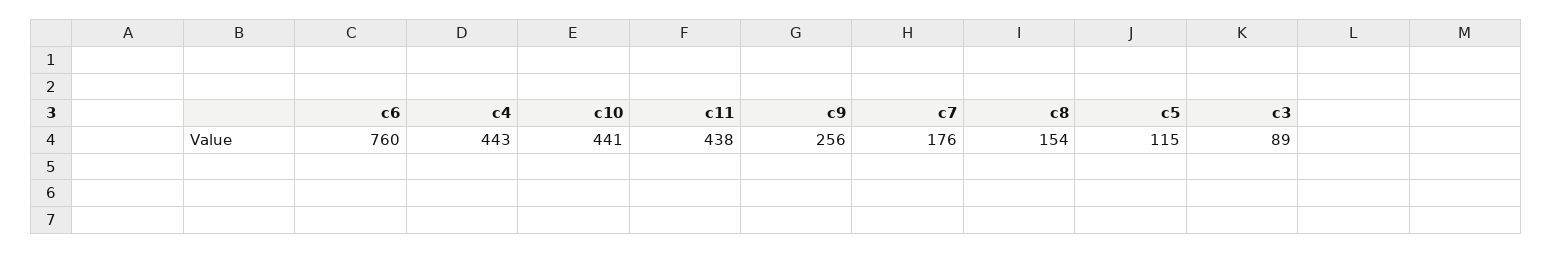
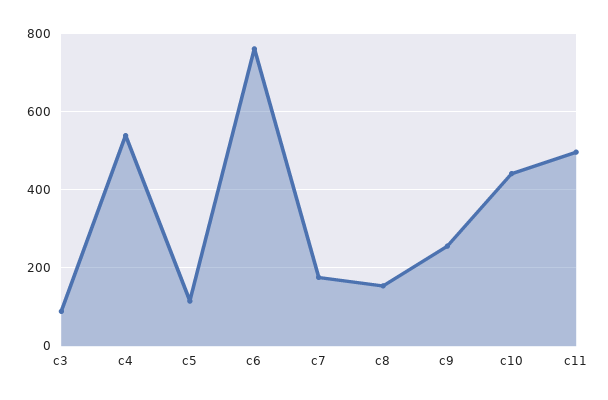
  {
    "c6": 760,
-   "c4": 443,
+   "c4": 540,
    "c10": 441,
-   "c11": 438,
+   "c11": 500,
    "c9": 256,
    "c7": 176,
    "c8": 154,
    "c5": 115,
    "c3": 89
  }

